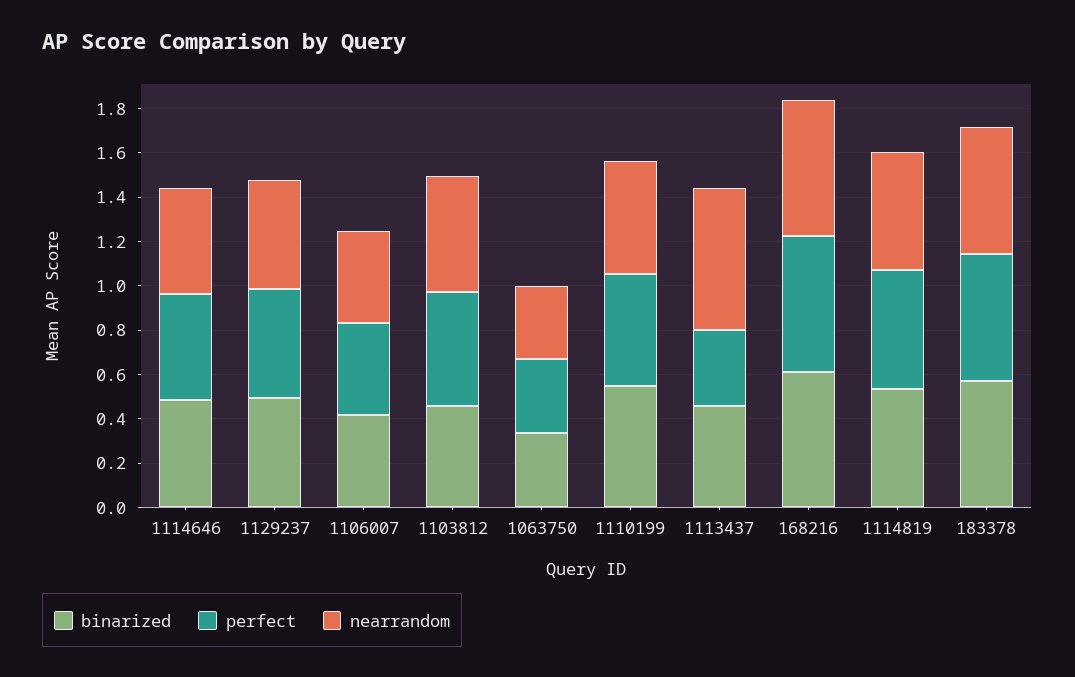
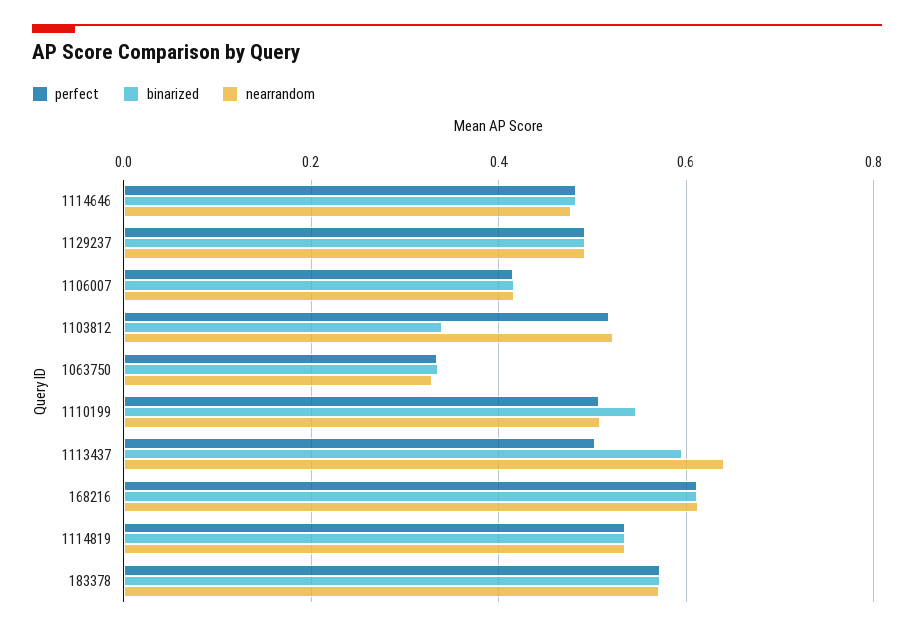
  {
    "binarized": {
      "1114646": 0.48,
      "1129237": 0.5,
      "1106007": 0.42,
-     "1103812": 0.45,
+     "1103812": 0.34,
      "1063750": 0.34,
      "1110199": 0.54,
-     "1113437": 0.45,
+     "1113437": 0.6,
      "168216": 0.62,
      "1114819": 0.54,
      "183378": 0.58
    },
    "perfect": {
      "1114646": 0.48,
      "1129237": 0.5,
      "1106007": 0.42,
      "1103812": 0.52,
      "1063750": 0.34,
      "1110199": 0.5,
-     "1113437": 0.35,
+     "1113437": 0.5,
      "168216": 0.62,
      "1114819": 0.54,
      "183378": 0.58
    },
    "nearrandom": {
      "1114646": 0.48,
      "1129237": 0.5,
      "1106007": 0.42,
      "1103812": 0.52,
      "1063750": 0.32,
      "1110199": 0.5,
      "1113437": 0.64,
      "168216": 0.62,
      "1114819": 0.54,
      "183378": 0.58
    }
  }

